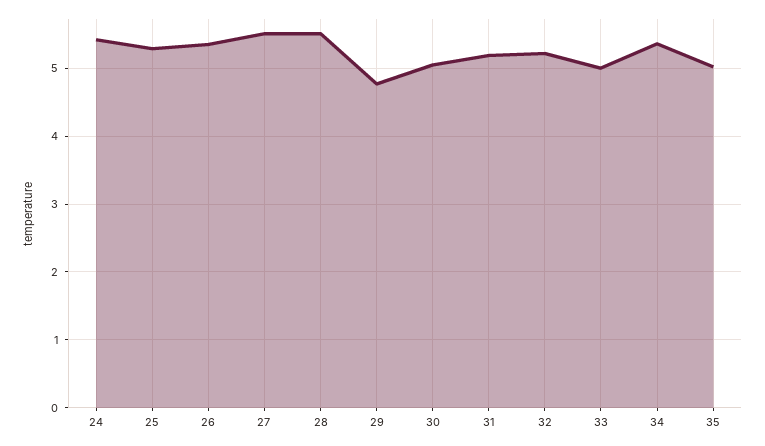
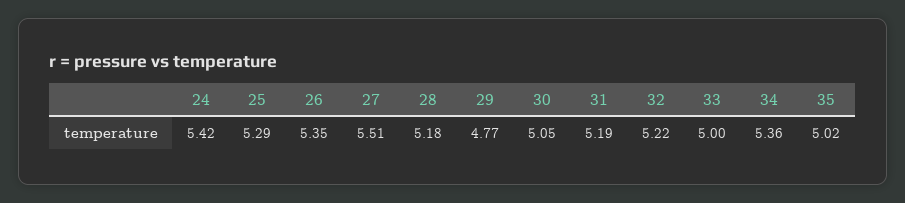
  {
    "24": 5.42,
    "25": 5.29,
    "26": 5.35,
    "27": 5.51,
-   "28": 5.5,
+   "28": 5.18,
    "29": 4.77,
    "30": 5.05,
    "31": 5.19,
    "32": 5.22,
    "33": 5,
    "34": 5.36,
    "35": 5.02
  }

